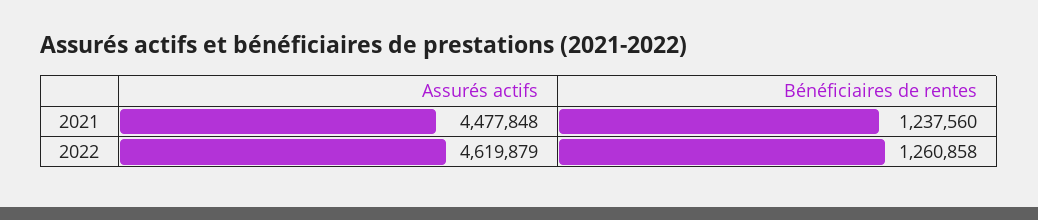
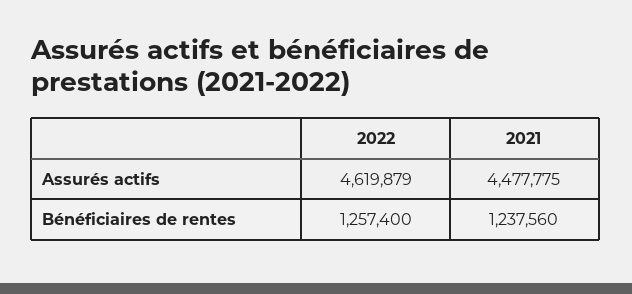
  {
    "Assurés actifs": {
-     "2021": 4477848,
+     "2021": 4477775,
      "2022": 4619879
    },
    "Bénéficiaires de rentes": {
      "2021": 1237560,
-     "2022": 1260858
+     "2022": 1257400
    }
  }

